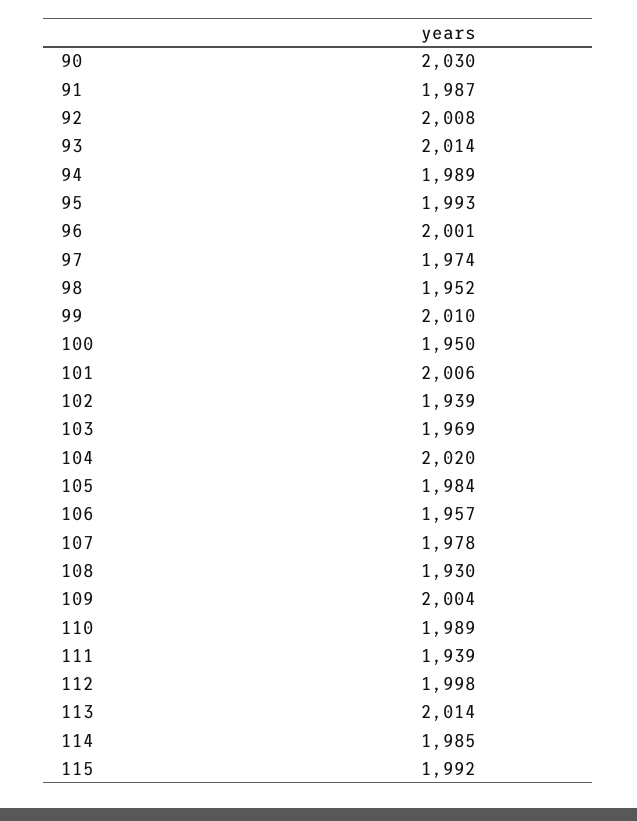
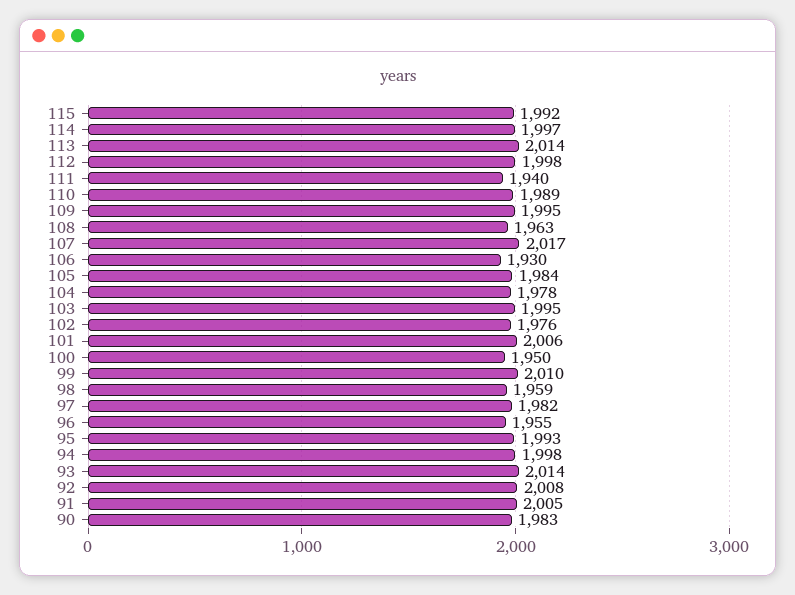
  {
-   "90": 2030,
+   "90": 1983,
-   "91": 1987,
+   "91": 2005,
    "92": 2008,
    "93": 2014,
-   "94": 1989,
+   "94": 1998,
    "95": 1993,
-   "96": 2001,
+   "96": 1955,
-   "97": 1974,
+   "97": 1982,
-   "98": 1952,
+   "98": 1959,
    "99": 2010,
    "100": 1950,
    "101": 2006,
-   "102": 1939,
+   "102": 1976,
-   "103": 1969,
+   "103": 1995,
-   "104": 2020,
+   "104": 1978,
    "105": 1984,
-   "106": 1957,
+   "106": 1930,
-   "107": 1978,
+   "107": 2017,
-   "108": 1930,
+   "108": 1963,
-   "109": 2004,
+   "109": 1995,
    "110": 1989,
-   "111": 1939,
+   "111": 1940,
    "112": 1998,
    "113": 2014,
-   "114": 1985,
+   "114": 1997,
    "115": 1992
  }

